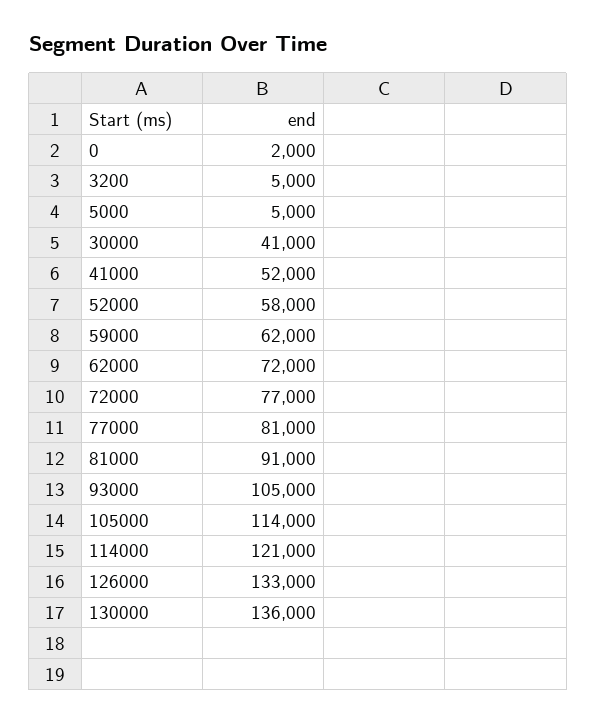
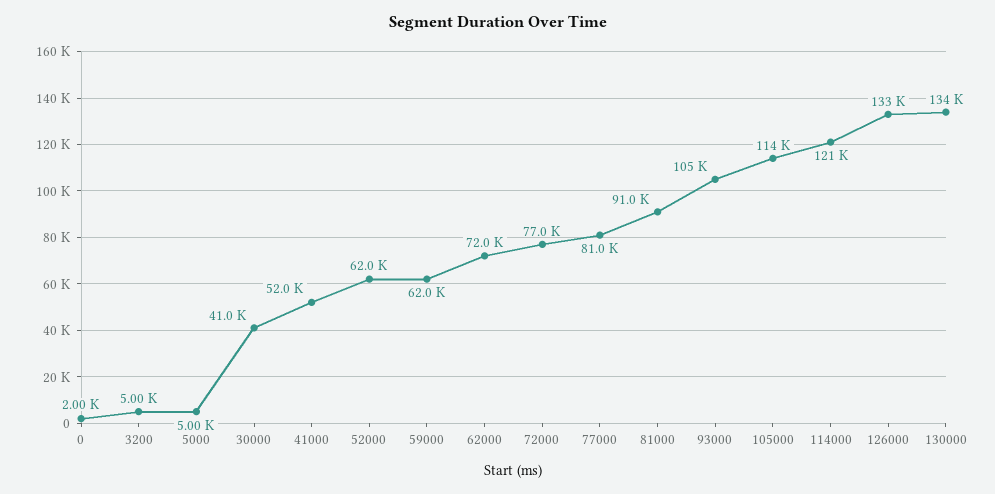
  {
    "0": 2000,
    "3200": 5000,
    "5000": 5000,
    "30000": 41000,
    "41000": 52000,
-   "52000": 58000,
+   "52000": 62000,
    "59000": 62000,
    "62000": 72000,
    "72000": 77000,
    "77000": 81000,
    "81000": 91000,
    "93000": 105000,
    "105000": 114000,
    "114000": 121000,
    "126000": 133000,
-   "130000": 136000
+   "130000": 134000
  }

